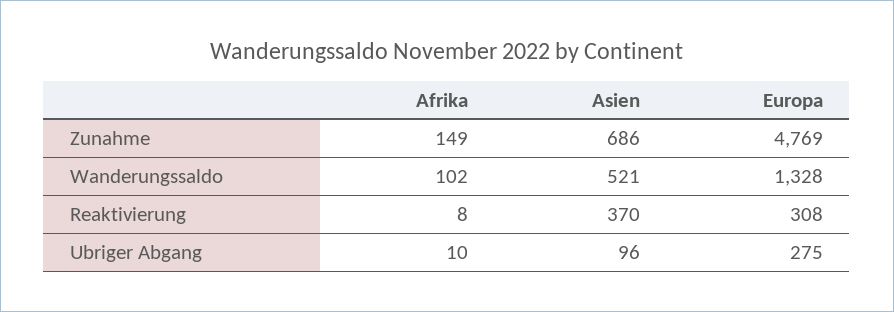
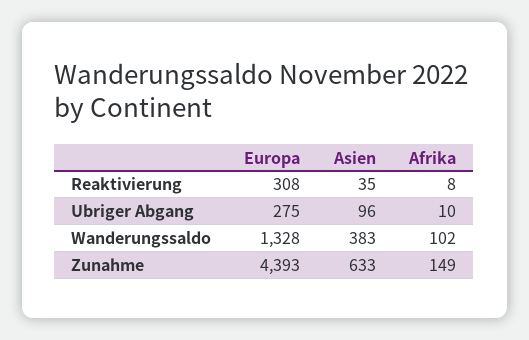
  {
    "Afrika": {
      "Zunahme": 149,
      "Wanderungssaldo": 102,
      "Reaktivierung": 8,
      "Ubriger Abgang": 10
    },
    "Asien": {
-     "Zunahme": 686,
+     "Zunahme": 633,
-     "Wanderungssaldo": 521,
+     "Wanderungssaldo": 383,
-     "Reaktivierung": 370,
+     "Reaktivierung": 35,
      "Ubriger Abgang": 96
    },
    "Europa": {
-     "Zunahme": 4769,
+     "Zunahme": 4393,
      "Wanderungssaldo": 1328,
      "Reaktivierung": 308,
      "Ubriger Abgang": 275
    }
  }

